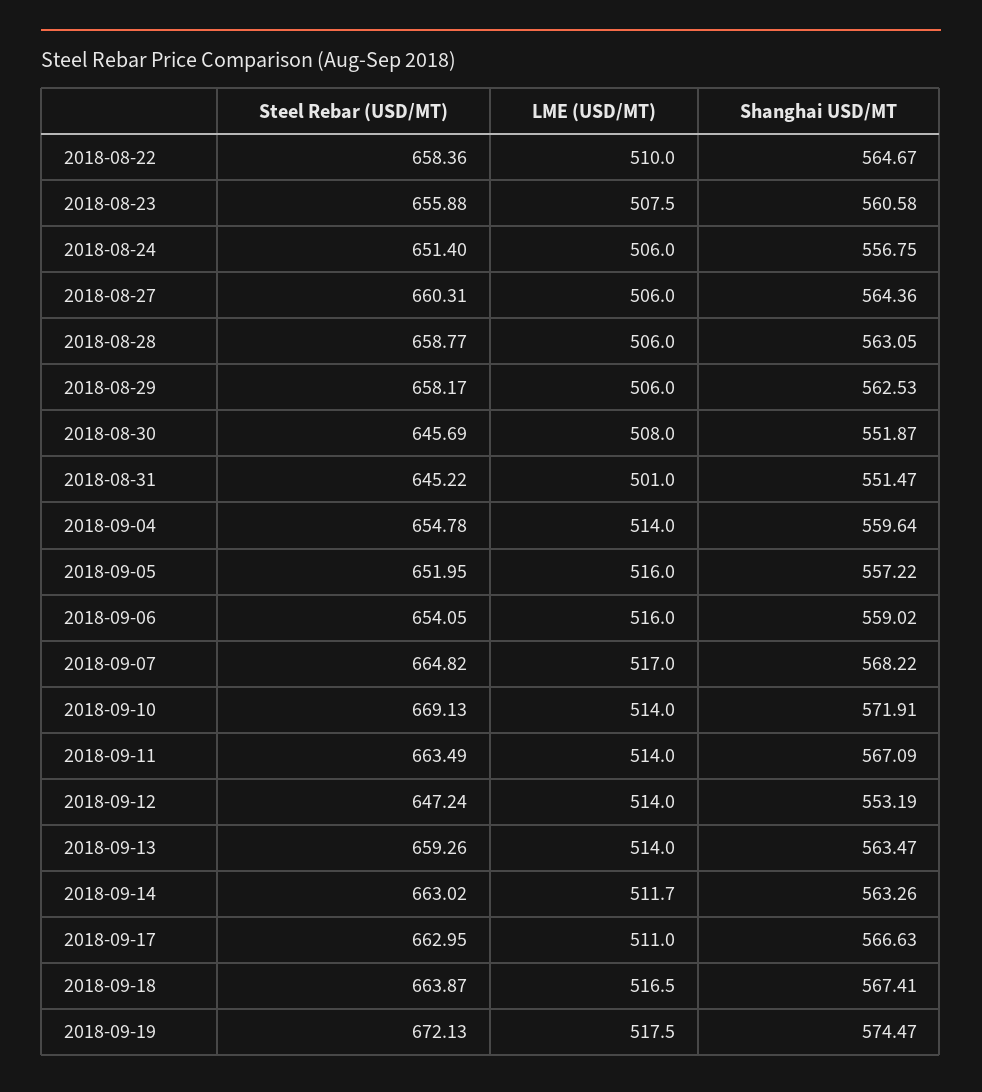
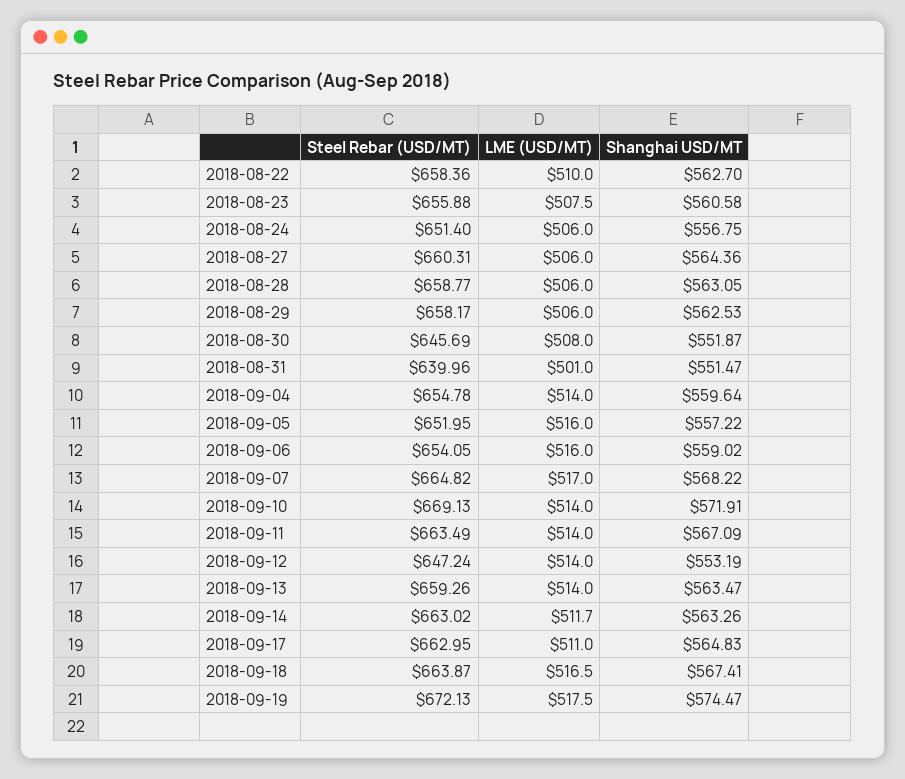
  {
    "Steel Rebar (USD/MT)": {
      "2018-08-22": 658.36,
      "2018-08-23": 655.88,
      "2018-08-24": 651.4,
      "2018-08-27": 660.31,
      "2018-08-28": 658.77,
      "2018-08-29": 658.17,
      "2018-08-30": 645.69,
-     "2018-08-31": 645.22,
+     "2018-08-31": 639.96,
      "2018-09-04": 654.78,
      "2018-09-05": 651.95,
      "2018-09-06": 654.05,
      "2018-09-07": 664.82,
      "2018-09-10": 669.13,
      "2018-09-11": 663.49,
      "2018-09-12": 647.24,
      "2018-09-13": 659.26,
      "2018-09-14": 663.02,
      "2018-09-17": 662.95,
      "2018-09-18": 663.87,
      "2018-09-19": 672.13
    },
    "LME (USD/MT)": {
      "2018-08-22": 510,
      "2018-08-23": 507.5,
      "2018-08-24": 506,
      "2018-08-27": 506,
      "2018-08-28": 506,
      "2018-08-29": 506,
      "2018-08-30": 508,
      "2018-08-31": 501,
      "2018-09-04": 514,
      "2018-09-05": 516,
      "2018-09-06": 516,
      "2018-09-07": 517,
      "2018-09-10": 514,
      "2018-09-11": 514,
      "2018-09-12": 514,
      "2018-09-13": 514,
      "2018-09-14": 511.7,
      "2018-09-17": 511,
      "2018-09-18": 516.5,
      "2018-09-19": 517.5
    },
    "Shanghai USD/MT": {
-     "2018-08-22": 564.67,
+     "2018-08-22": 562.7,
      "2018-08-23": 560.58,
      "2018-08-24": 556.75,
      "2018-08-27": 564.36,
      "2018-08-28": 563.05,
      "2018-08-29": 562.53,
      "2018-08-30": 551.87,
      "2018-08-31": 551.47,
      "2018-09-04": 559.64,
      "2018-09-05": 557.22,
      "2018-09-06": 559.02,
      "2018-09-07": 568.22,
      "2018-09-10": 571.91,
      "2018-09-11": 567.09,
      "2018-09-12": 553.19,
      "2018-09-13": 563.47,
      "2018-09-14": 563.26,
-     "2018-09-17": 566.63,
+     "2018-09-17": 564.83,
      "2018-09-18": 567.41,
      "2018-09-19": 574.47
    }
  }

